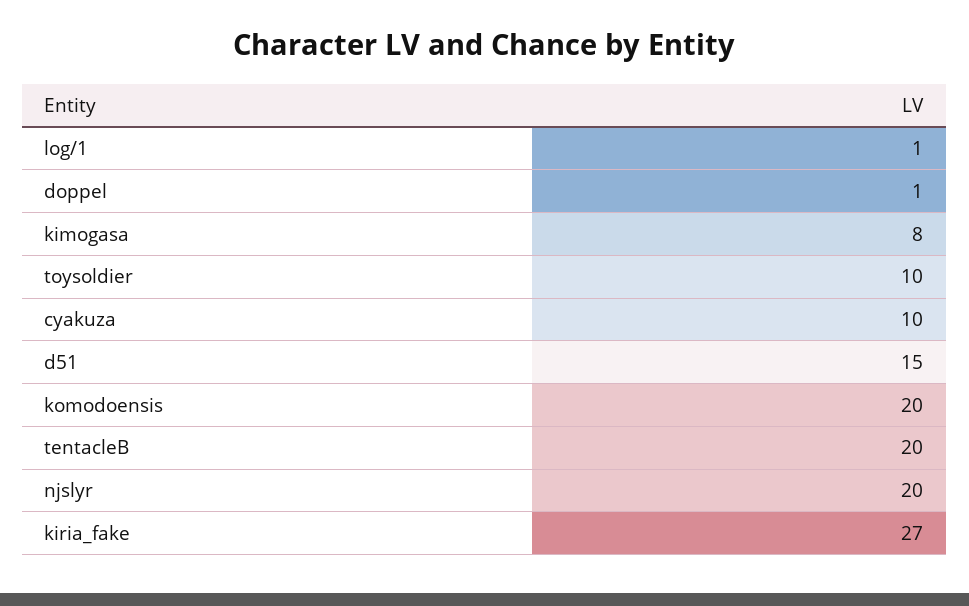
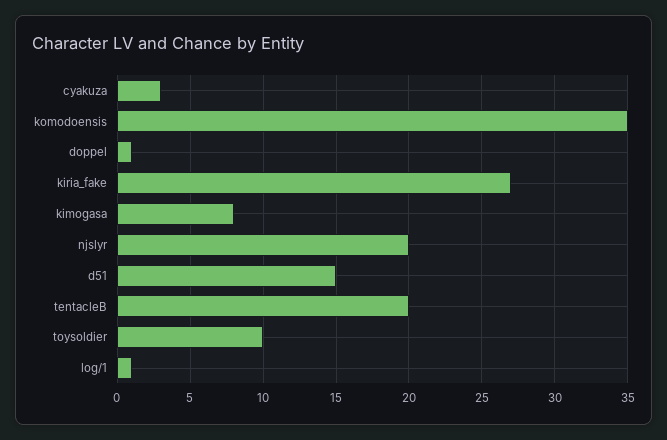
  {
    "log/1": 1,
    "doppel": 1,
    "kimogasa": 8,
    "toysoldier": 10,
-   "cyakuza": 10,
+   "cyakuza": 3,
    "d51": 15,
-   "komodoensis": 20,
+   "komodoensis": 35,
    "tentacleB": 20,
    "njslyr": 20,
    "kiria_fake": 27
  }

